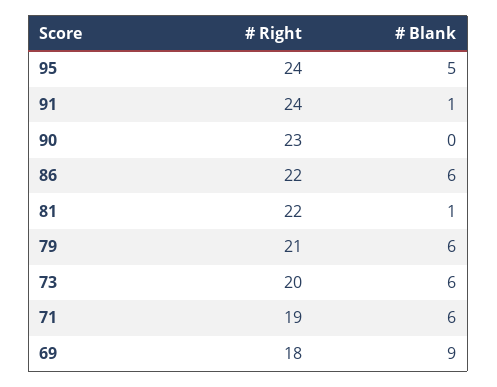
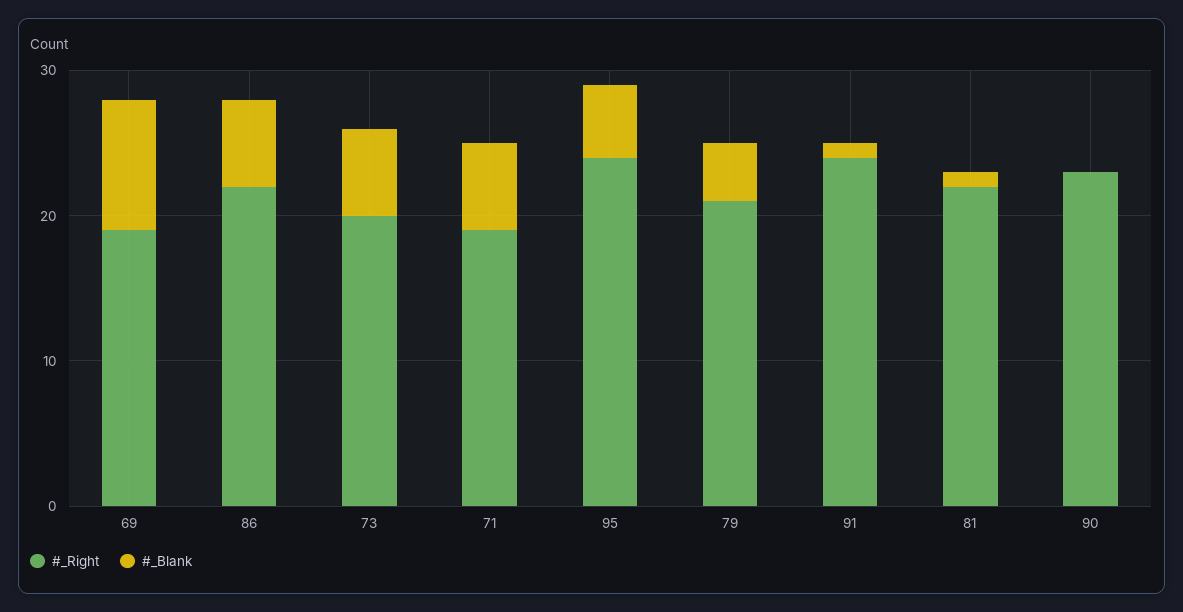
  {
    "# Right": {
      "95": 24,
      "91": 24,
      "90": 23,
      "86": 22,
      "81": 22,
      "79": 21,
      "73": 20,
      "71": 19,
-     "69": 18
+     "69": 19
    },
    "# Blank": {
      "95": 5,
      "91": 1,
      "90": 0,
      "86": 6,
      "81": 1,
-     "79": 6,
+     "79": 4,
      "73": 6,
      "71": 6,
      "69": 9
    }
  }

